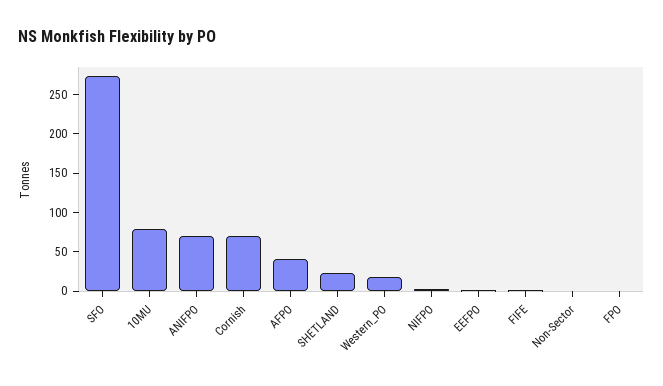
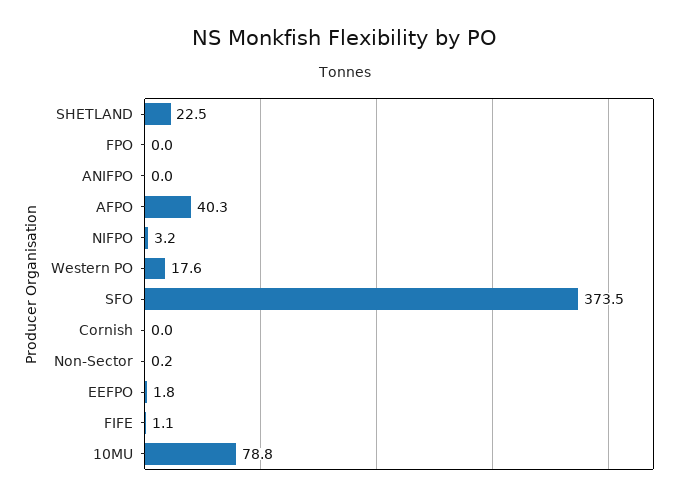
  {
-   "SFO": 275,
+   "SFO": 373.5,
    "10MU": 78.8,
-   "ANIFPO": 75,
+   "ANIFPO": 0,
-   "Cornish": 75,
+   "Cornish": 0,
    "AFPO": 40.3,
    "SHETLAND": 22.5,
    "Western_PO": 17.6,
    "NIFPO": 3.2,
    "EEFPO": 1.8,
    "FIFE": 1.1,
    "Non-Sector": 0.2,
    "FPO": 0
  }

